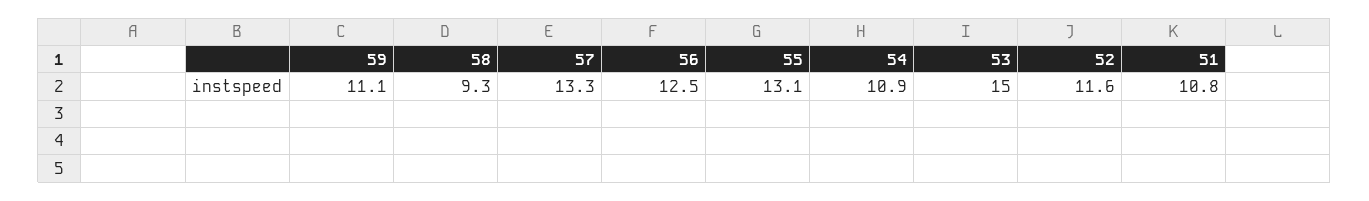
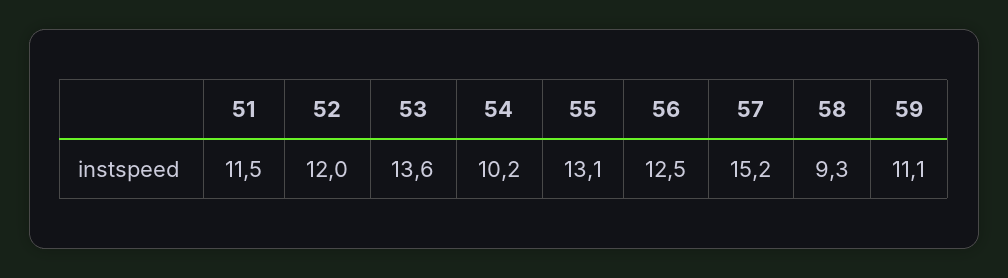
  {
    "59": 11.1,
    "58": 9.3,
-   "57": 13.3,
+   "57": 15.2,
    "56": 12.5,
    "55": 13.1,
-   "54": 10.9,
+   "54": 10.2,
-   "53": 15,
+   "53": 13.6,
-   "52": 11.6,
+   "52": 12,
-   "51": 10.8
+   "51": 11.5
  }

